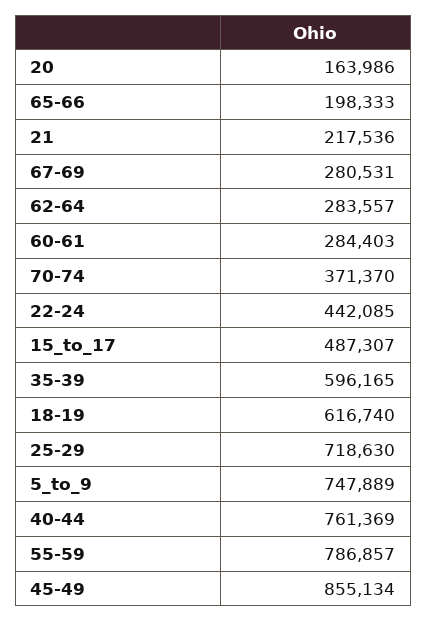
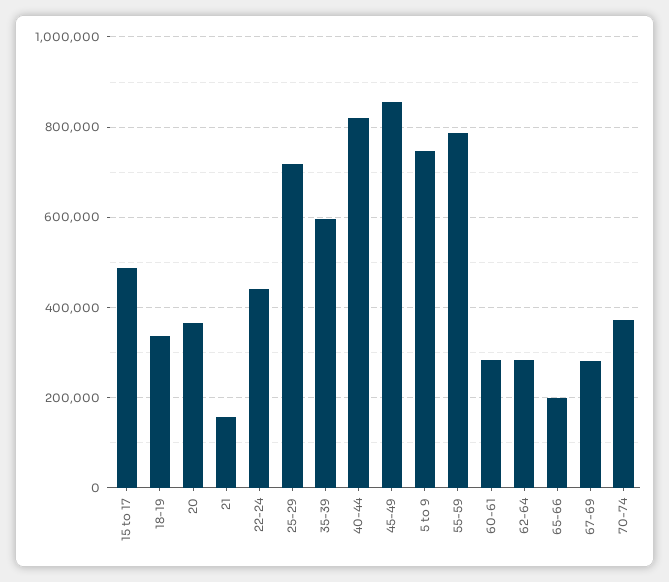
  {
-   "20": 163986,
+   "20": 360000,
    "65-66": 198333,
-   "21": 217536,
+   "21": 160000,
    "67-69": 280531,
    "62-64": 283557,
    "60-61": 284403,
    "70-74": 371370,
    "22-24": 442085,
    "15_to_17": 487307,
    "35-39": 596165,
-   "18-19": 616740,
+   "18-19": 340000,
    "25-29": 718630,
    "5_to_9": 747889,
-   "40-44": 761369,
+   "40-44": 820000,
    "55-59": 786857,
    "45-49": 855134
  }

